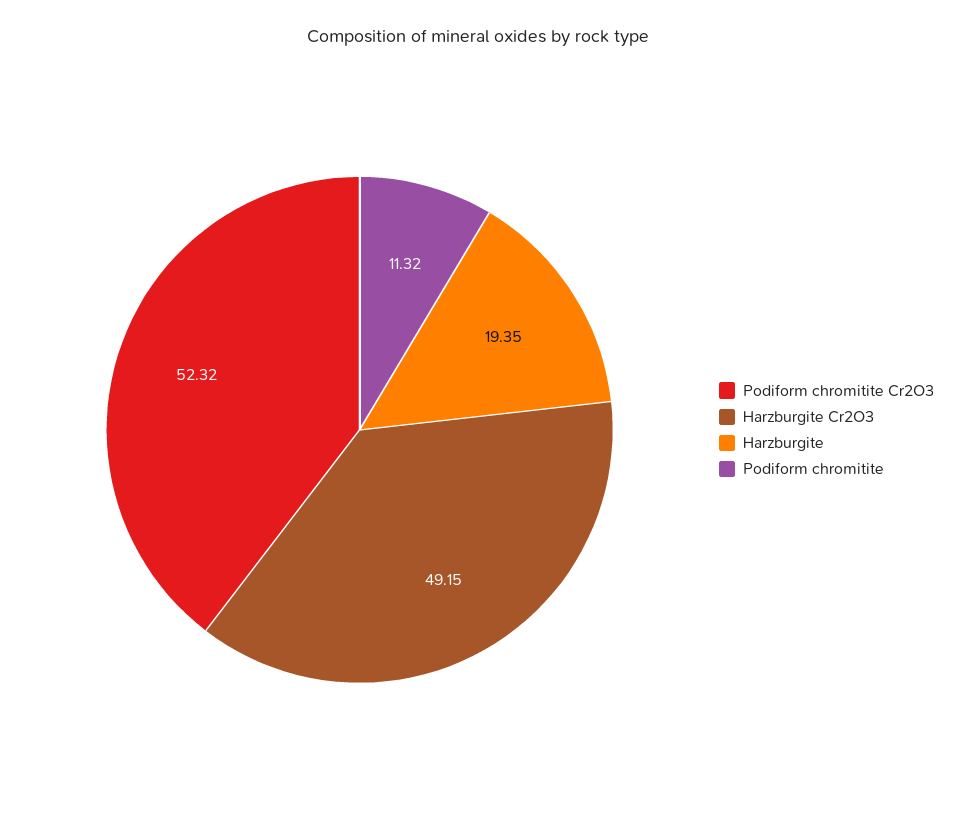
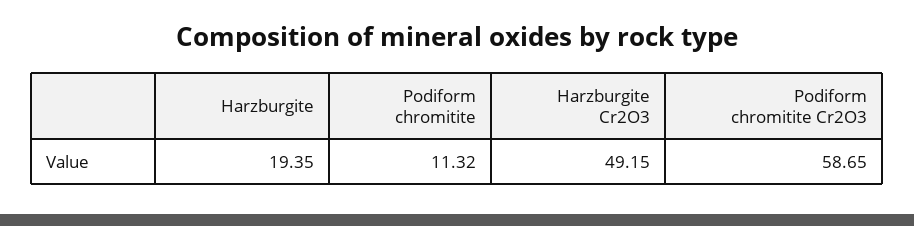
  {
-   "Podiform chromitite Cr2O3": 52.32,
+   "Podiform chromitite Cr2O3": 58.65,
    "Harzburgite Cr2O3": 49.15,
    "Harzburgite": 19.35,
    "Podiform chromitite": 11.32
  }

